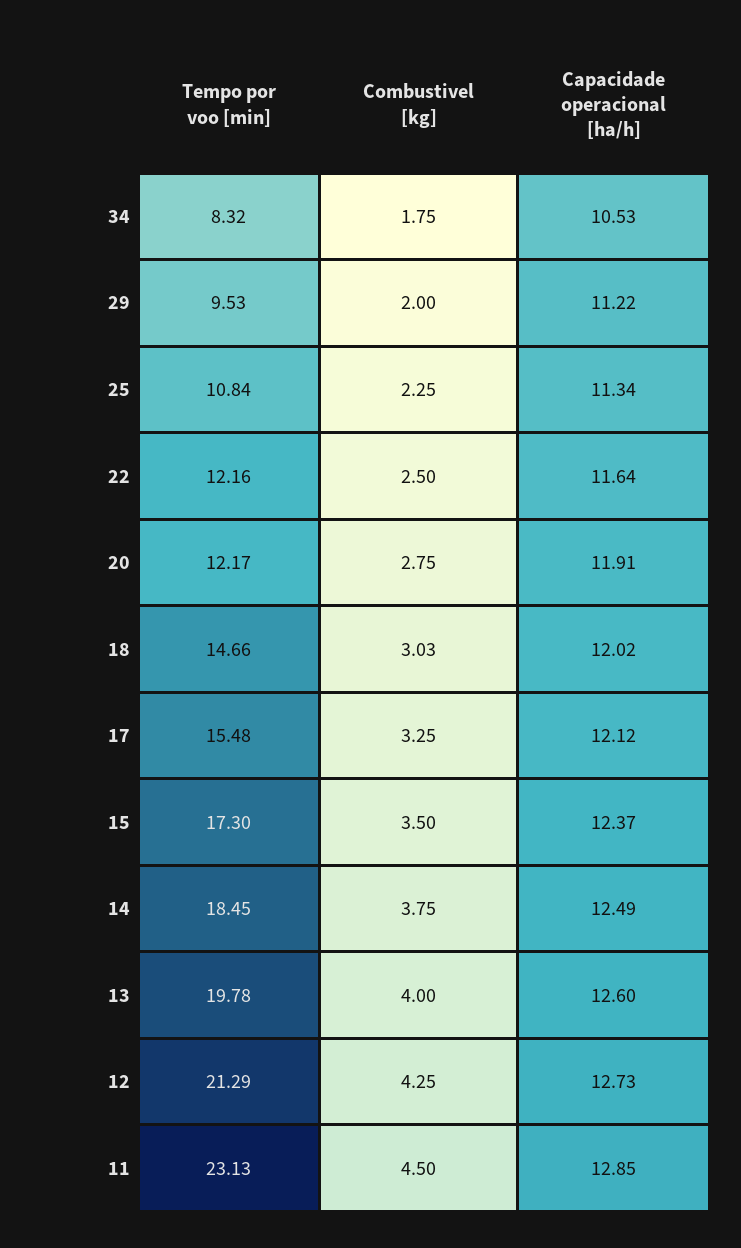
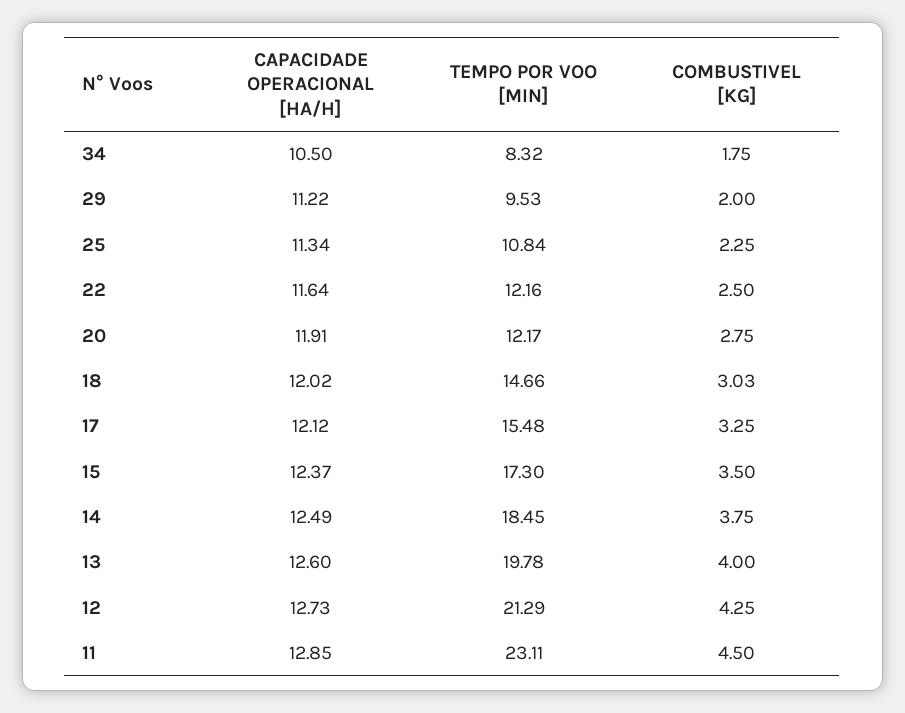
  {
    "Tempo por voo [min]": {
      "34": 8.32,
      "29": 9.53,
      "25": 10.84,
      "22": 12.16,
      "20": 12.17,
      "18": 14.66,
      "17": 15.48,
      "15": 17.3,
      "14": 18.45,
      "13": 19.78,
      "12": 21.29,
-     "11": 23.13
+     "11": 23.11
    },
    "Combustivel [kg]": {
      "34": 1.75,
      "29": 2,
      "25": 2.25,
      "22": 2.5,
      "20": 2.75,
      "18": 3.03,
      "17": 3.25,
      "15": 3.5,
      "14": 3.75,
      "13": 4,
      "12": 4.25,
      "11": 4.5
    },
    "Capacidade operacional [ha/h]": {
-     "34": 10.53,
+     "34": 10.5,
      "29": 11.22,
      "25": 11.34,
      "22": 11.64,
      "20": 11.91,
      "18": 12.02,
      "17": 12.12,
      "15": 12.37,
      "14": 12.49,
      "13": 12.6,
      "12": 12.73,
      "11": 12.85
    }
  }

